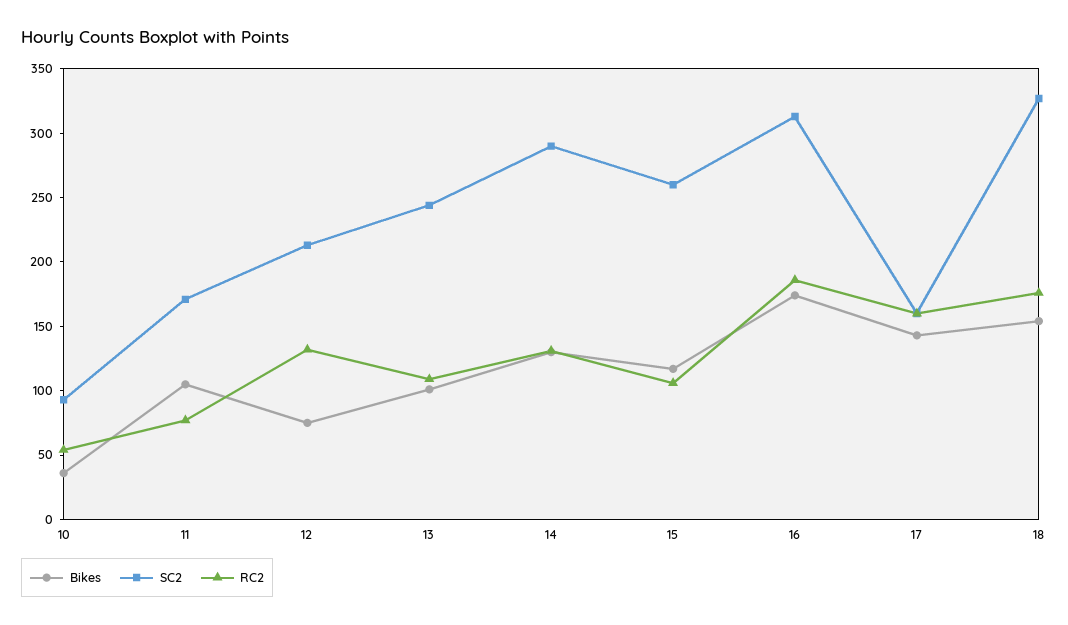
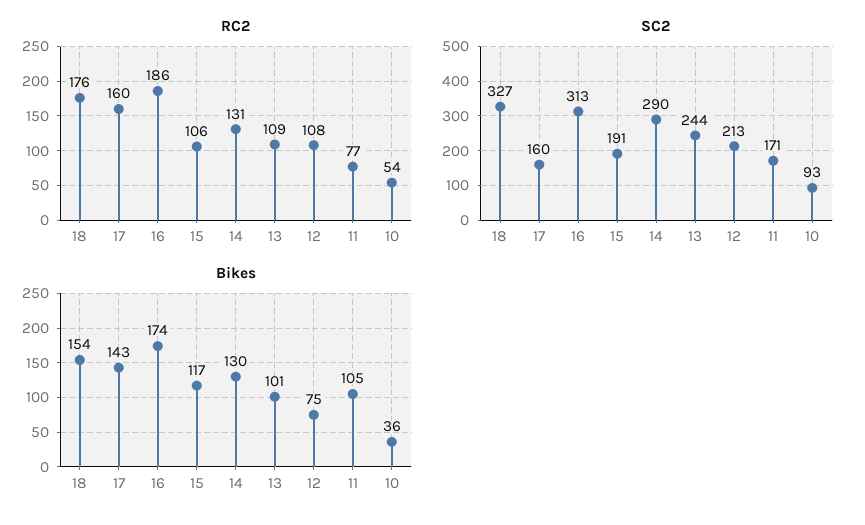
  {
    "Bikes": {
      "10": 36,
      "11": 105,
      "12": 75,
      "13": 101,
      "14": 130,
      "15": 117,
      "16": 174,
      "17": 143,
      "18": 154
    },
    "SC2": {
      "10": 93,
      "11": 171,
      "12": 213,
      "13": 244,
      "14": 290,
-     "15": 260,
+     "15": 191,
      "16": 313,
      "17": 160,
      "18": 327
    },
    "RC2": {
      "10": 54,
      "11": 77,
-     "12": 130,
+     "12": 108,
      "13": 109,
      "14": 131,
      "15": 106,
      "16": 186,
      "17": 160,
      "18": 176
    }
  }

